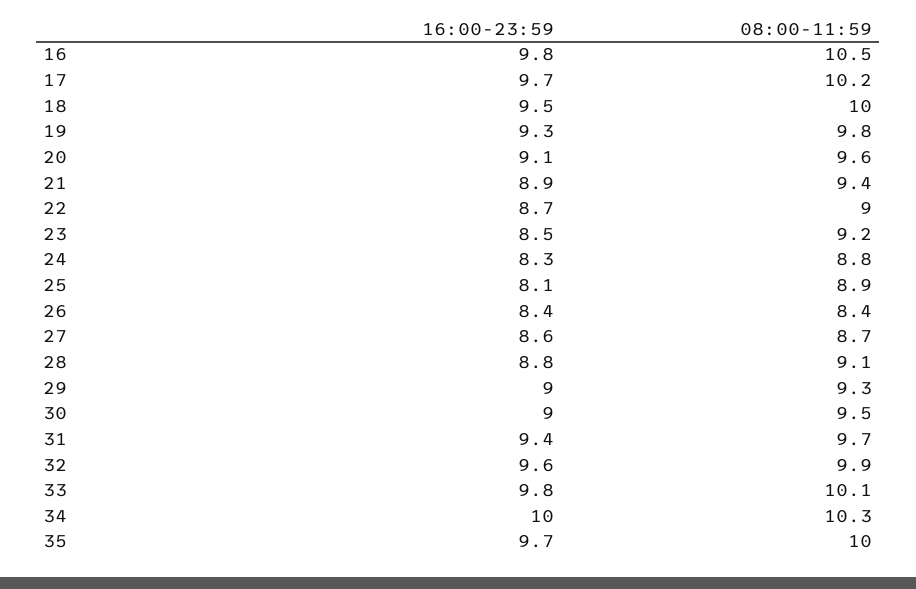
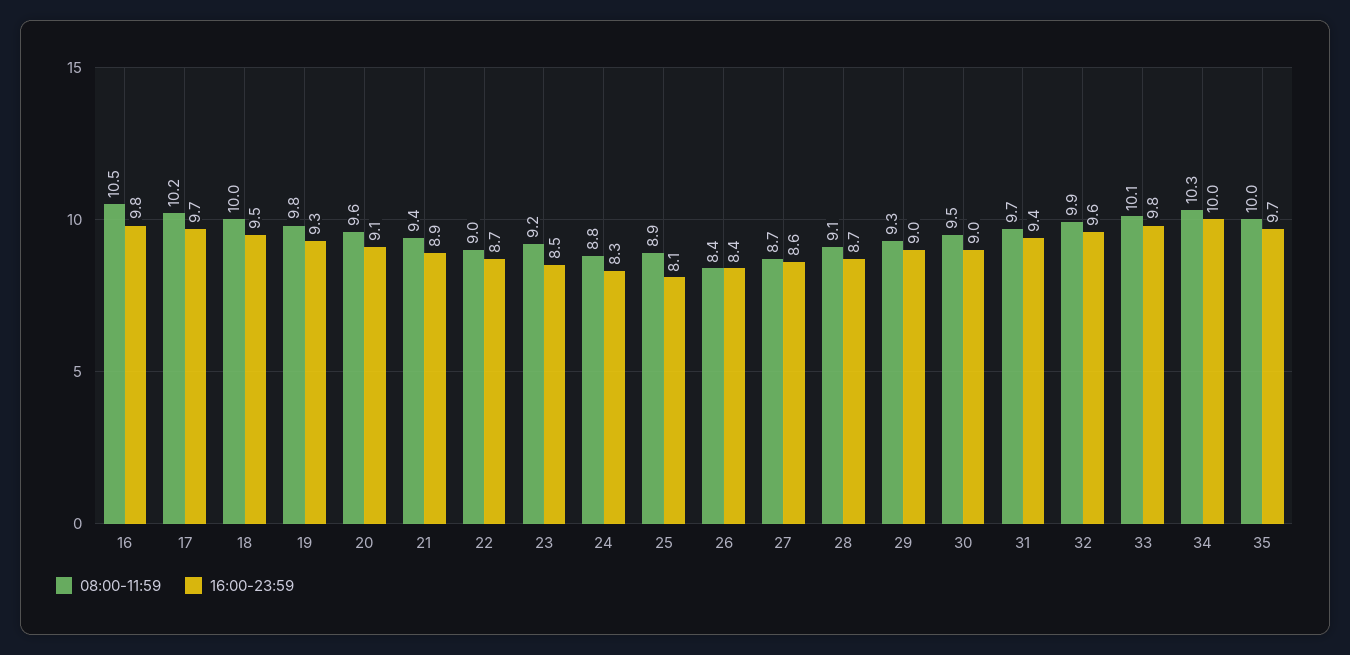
  {
    "16:00-23:59": {
      "16": 9.8,
      "17": 9.7,
      "18": 9.5,
      "19": 9.3,
      "20": 9.1,
      "21": 8.9,
      "22": 8.7,
      "23": 8.5,
      "24": 8.3,
      "25": 8.1,
      "26": 8.4,
      "27": 8.6,
-     "28": 8.8,
+     "28": 8.7,
      "29": 9,
      "30": 9,
      "31": 9.4,
      "32": 9.6,
      "33": 9.8,
      "34": 10,
      "35": 9.7
    },
    "08:00-11:59": {
      "16": 10.5,
      "17": 10.2,
      "18": 10,
      "19": 9.8,
      "20": 9.6,
      "21": 9.4,
      "22": 9,
      "23": 9.2,
      "24": 8.8,
      "25": 8.9,
      "26": 8.4,
      "27": 8.7,
      "28": 9.1,
      "29": 9.3,
      "30": 9.5,
      "31": 9.7,
      "32": 9.9,
      "33": 10.1,
      "34": 10.3,
      "35": 10
    }
  }

